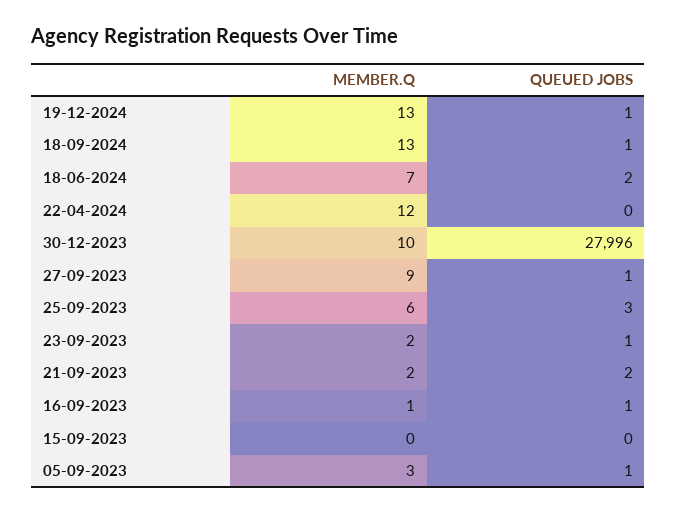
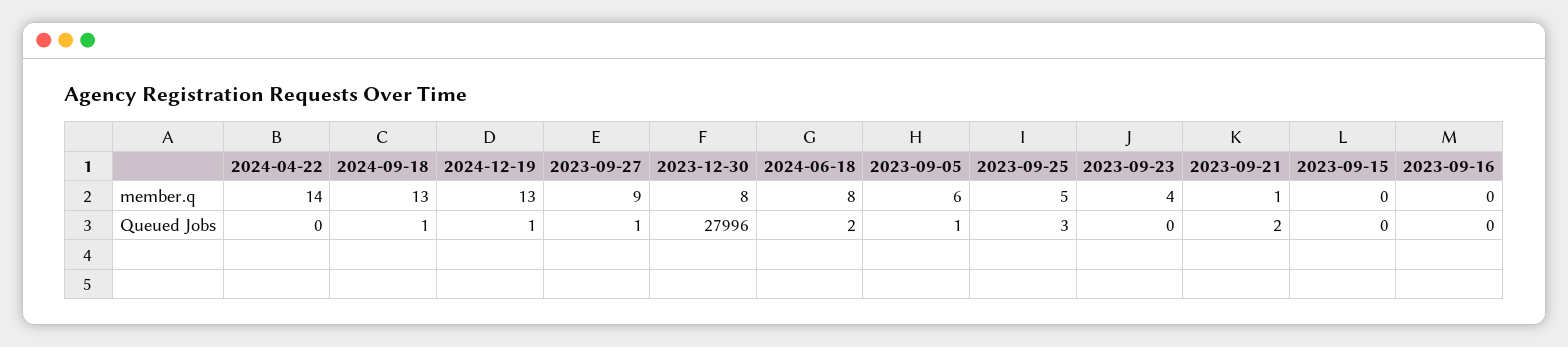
  {
    "MEMBER.Q": {
      "19-12-2024": 13,
      "18-09-2024": 13,
-     "18-06-2024": 7,
+     "18-06-2024": 8,
-     "22-04-2024": 12,
+     "22-04-2024": 14,
-     "30-12-2023": 10,
+     "30-12-2023": 8,
      "27-09-2023": 9,
-     "25-09-2023": 6,
+     "25-09-2023": 5,
-     "23-09-2023": 2,
+     "23-09-2023": 4,
-     "21-09-2023": 2,
+     "21-09-2023": 1,
-     "16-09-2023": 1,
+     "16-09-2023": 0,
      "15-09-2023": 0,
-     "05-09-2023": 3
+     "05-09-2023": 6
    },
    "QUEUED JOBS": {
      "19-12-2024": 1,
      "18-09-2024": 1,
      "18-06-2024": 2,
      "22-04-2024": 0,
      "30-12-2023": 27996,
      "27-09-2023": 1,
      "25-09-2023": 3,
-     "23-09-2023": 1,
+     "23-09-2023": 0,
      "21-09-2023": 2,
-     "16-09-2023": 1,
+     "16-09-2023": 0,
      "15-09-2023": 0,
      "05-09-2023": 1
    }
  }

